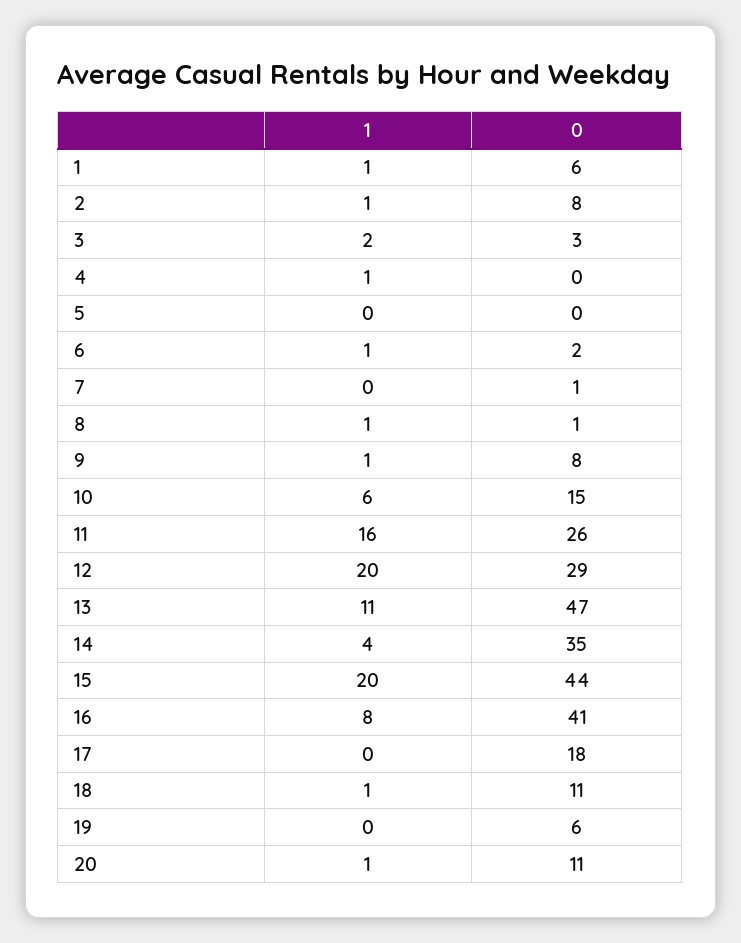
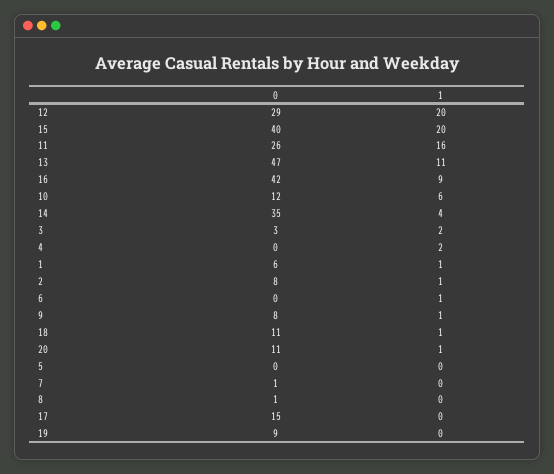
  {
    "1": {
      "1": 1,
      "2": 1,
      "3": 2,
-     "4": 1,
+     "4": 2,
      "5": 0,
      "6": 1,
      "7": 0,
-     "8": 1,
+     "8": 0,
      "9": 1,
      "10": 6,
      "11": 16,
      "12": 20,
      "13": 11,
      "14": 4,
      "15": 20,
-     "16": 8,
+     "16": 9,
      "17": 0,
      "18": 1,
      "19": 0,
      "20": 1
    },
    "0": {
      "1": 6,
      "2": 8,
      "3": 3,
      "4": 0,
      "5": 0,
-     "6": 2,
+     "6": 0,
      "7": 1,
      "8": 1,
      "9": 8,
-     "10": 15,
+     "10": 12,
      "11": 26,
      "12": 29,
      "13": 47,
      "14": 35,
-     "15": 44,
+     "15": 40,
-     "16": 41,
+     "16": 42,
-     "17": 18,
+     "17": 15,
      "18": 11,
-     "19": 6,
+     "19": 9,
      "20": 11
    }
  }

